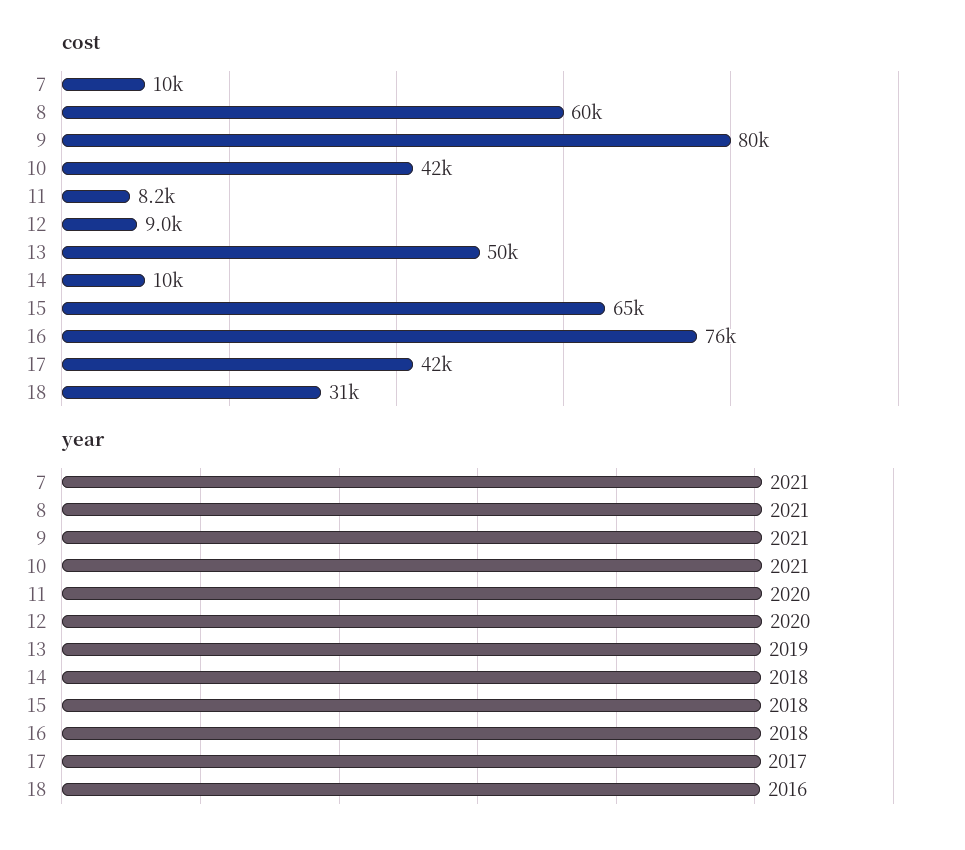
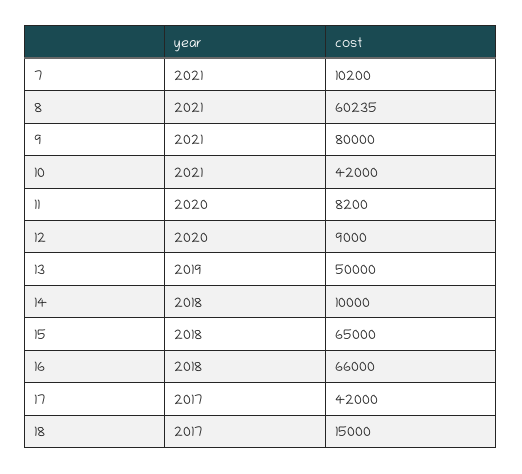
  {
    "cost": {
      "7": 10200,
      "8": 60235,
      "9": 80000,
      "10": 42000,
      "11": 8200,
      "12": 9000,
      "13": 50000,
      "14": 10000,
      "15": 65000,
-     "16": 76000,
+     "16": 66000,
      "17": 42000,
-     "18": 31000
+     "18": 15000
    },
    "year": {
      "7": 2021,
      "8": 2021,
      "9": 2021,
      "10": 2021,
      "11": 2020,
      "12": 2020,
      "13": 2019,
      "14": 2018,
      "15": 2018,
      "16": 2018,
      "17": 2017,
-     "18": 2016
+     "18": 2017
    }
  }

